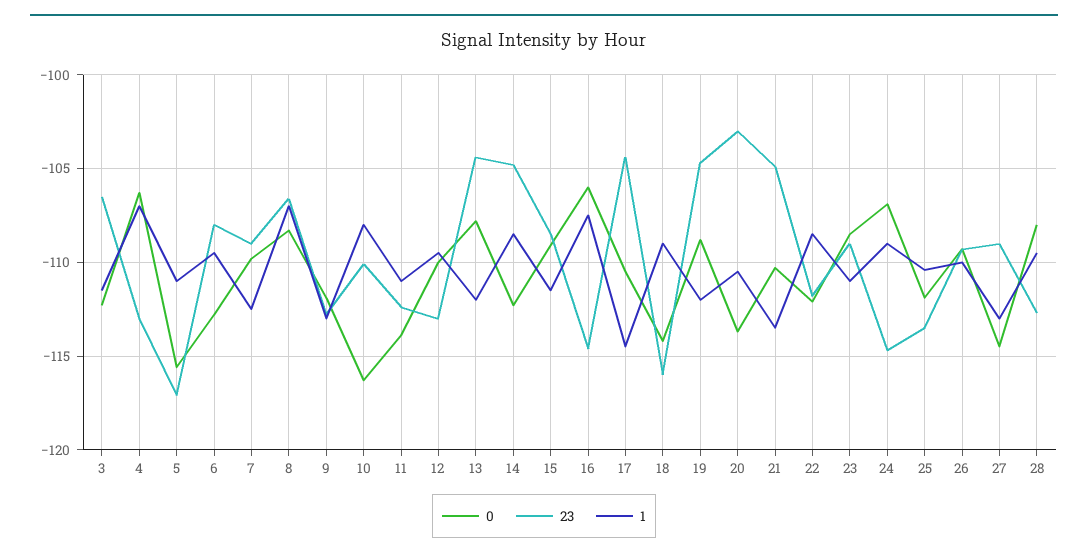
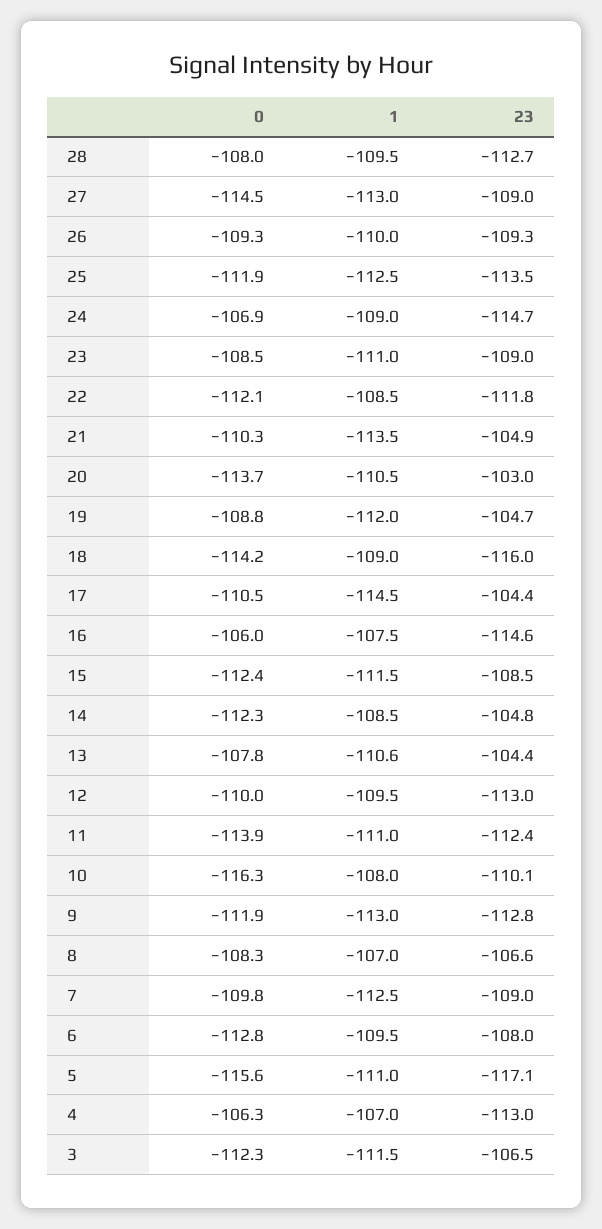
  {
    "0": {
      "3": -112.3,
      "4": -106.3,
      "5": -115.6,
      "6": -112.8,
      "7": -109.8,
      "8": -108.3,
      "9": -111.9,
      "10": -116.3,
      "11": -113.9,
      "12": -110,
      "13": -107.8,
      "14": -112.3,
-     "15": -109,
+     "15": -112.4,
      "16": -106,
      "17": -110.5,
      "18": -114.2,
      "19": -108.8,
      "20": -113.7,
      "21": -110.3,
      "22": -112.1,
      "23": -108.5,
      "24": -106.9,
      "25": -111.9,
      "26": -109.3,
      "27": -114.5,
      "28": -108
    },
    "23": {
      "3": -106.5,
      "4": -113,
      "5": -117.1,
      "6": -108,
      "7": -109,
      "8": -106.6,
      "9": -112.8,
      "10": -110.1,
      "11": -112.4,
      "12": -113,
      "13": -104.4,
      "14": -104.8,
      "15": -108.5,
      "16": -114.6,
      "17": -104.4,
      "18": -116,
      "19": -104.7,
      "20": -103,
      "21": -104.9,
      "22": -111.8,
      "23": -109,
      "24": -114.7,
      "25": -113.5,
      "26": -109.3,
      "27": -109,
      "28": -112.7
    },
    "1": {
      "3": -111.5,
      "4": -107,
      "5": -111,
      "6": -109.5,
      "7": -112.5,
      "8": -107,
      "9": -113,
      "10": -108,
      "11": -111,
      "12": -109.5,
-     "13": -112,
+     "13": -110.6,
      "14": -108.5,
      "15": -111.5,
      "16": -107.5,
      "17": -114.5,
      "18": -109,
      "19": -112,
      "20": -110.5,
      "21": -113.5,
      "22": -108.5,
      "23": -111,
      "24": -109,
-     "25": -110.5,
+     "25": -112.5,
      "26": -110,
      "27": -113,
      "28": -109.5
    }
  }

